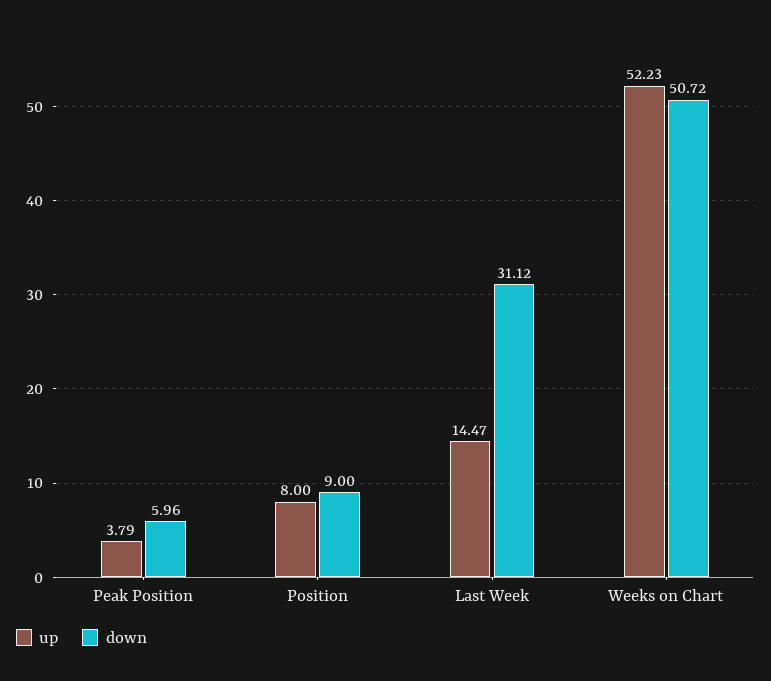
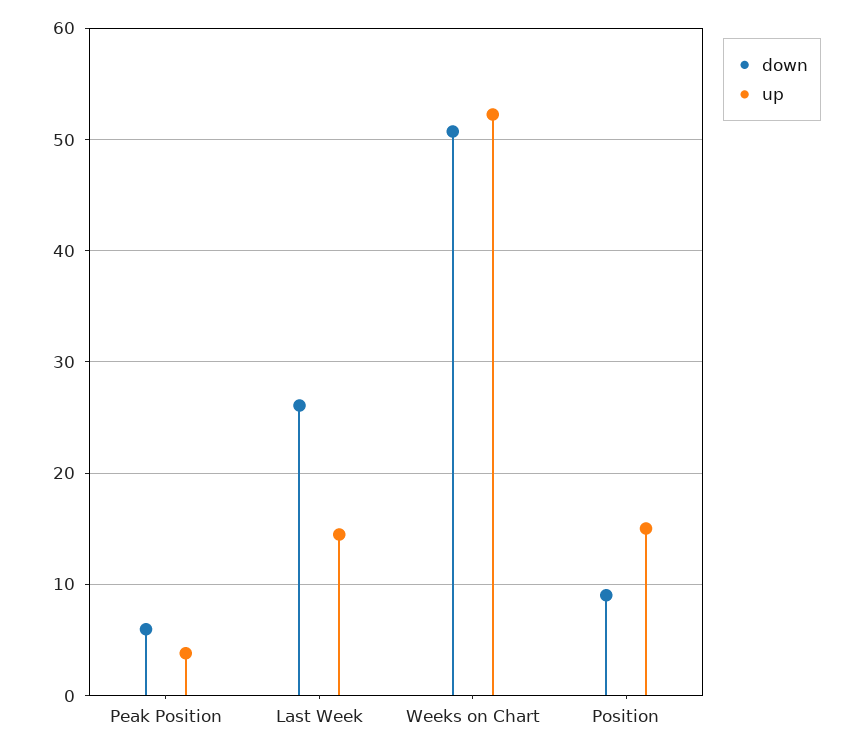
  {
    "up": {
      "Peak Position": 3.79,
-     "Position": 8,
+     "Position": 15,
      "Last Week": 14.47,
      "Weeks on Chart": 52.23
    },
    "down": {
      "Peak Position": 5.96,
      "Position": 9,
-     "Last Week": 31.12,
+     "Last Week": 26,
      "Weeks on Chart": 50.72
    }
  }

